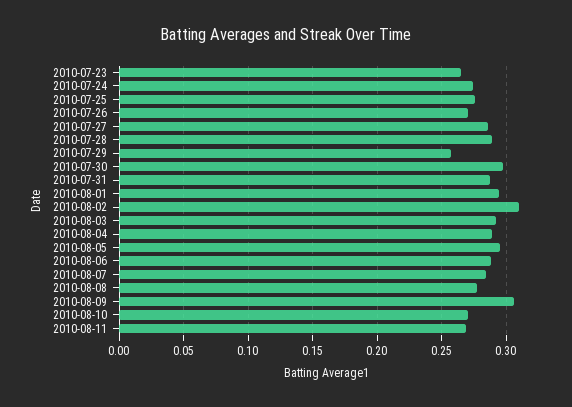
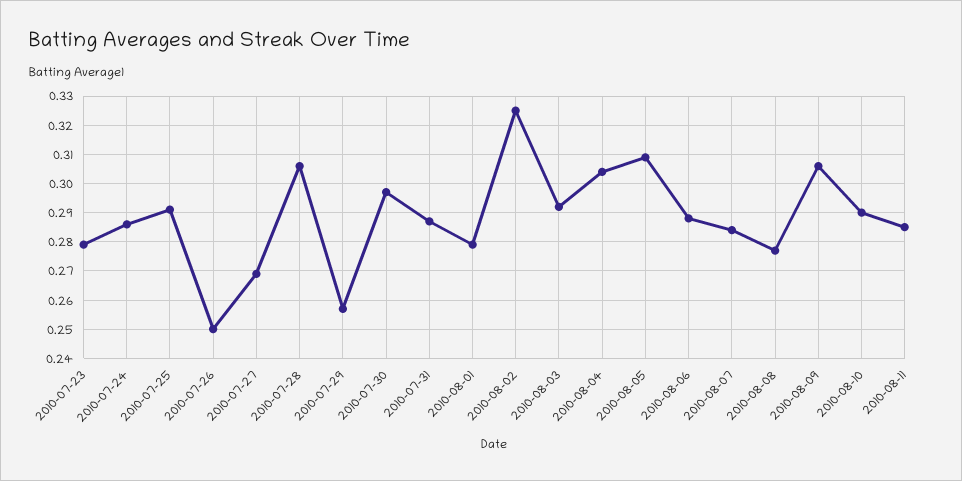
  {
-   "2010-07-23": 0.265,
+   "2010-07-23": 0.28,
-   "2010-07-24": 0.275,
+   "2010-07-24": 0.285,
-   "2010-07-25": 0.275,
+   "2010-07-25": 0.29,
-   "2010-07-26": 0.27,
+   "2010-07-26": 0.25,
-   "2010-07-27": 0.285,
+   "2010-07-27": 0.27,
-   "2010-07-28": 0.29,
+   "2010-07-28": 0.305,
    "2010-07-29": 0.255,
    "2010-07-30": 0.295,
    "2010-07-31": 0.285,
-   "2010-08-01": 0.295,
+   "2010-08-01": 0.28,
-   "2010-08-02": 0.31,
+   "2010-08-02": 0.325,
    "2010-08-03": 0.29,
-   "2010-08-04": 0.29,
+   "2010-08-04": 0.305,
-   "2010-08-05": 0.295,
+   "2010-08-05": 0.31,
    "2010-08-06": 0.29,
    "2010-08-07": 0.285,
    "2010-08-08": 0.275,
    "2010-08-09": 0.305,
-   "2010-08-10": 0.27,
+   "2010-08-10": 0.29,
-   "2010-08-11": 0.27
+   "2010-08-11": 0.285
  }

